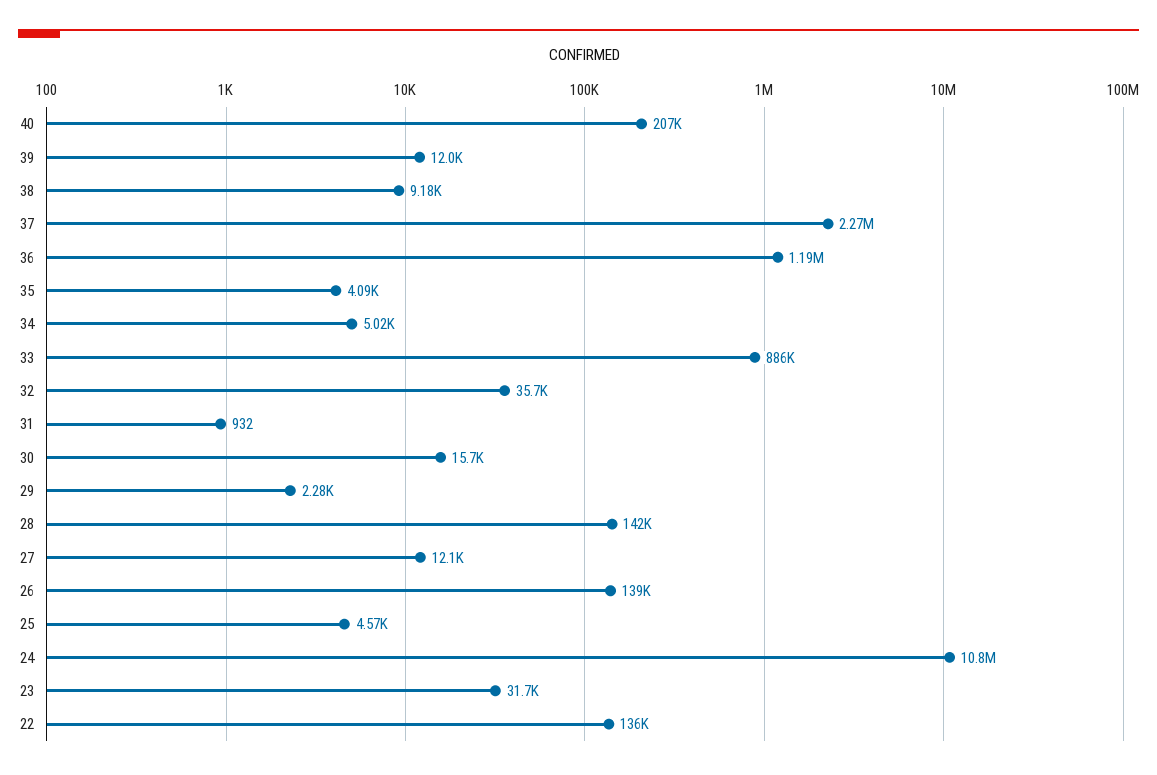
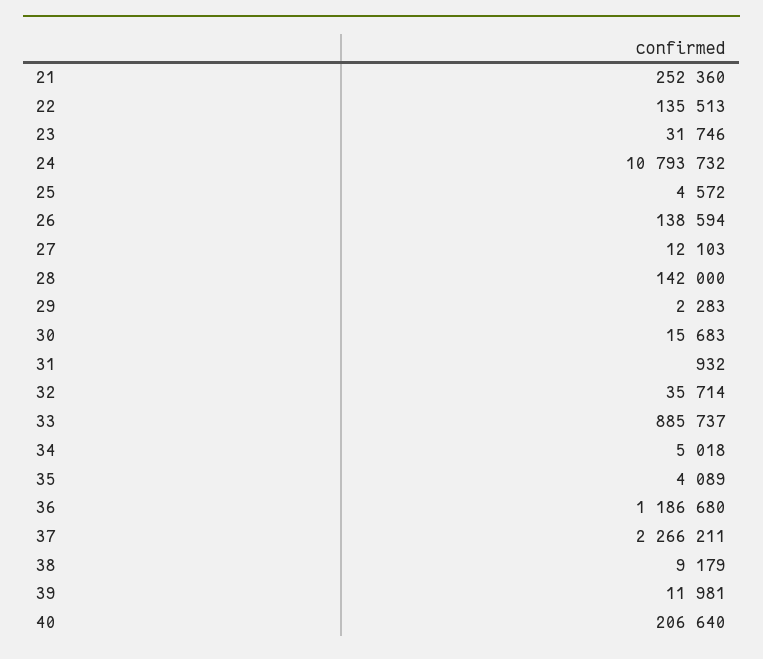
  {
    "40": 206640,
    "39": 11981,
    "38": 9179,
    "37": 2266211,
    "36": 1186680,
    "35": 4089,
    "34": 5018,
    "33": 885737,
    "32": 35714,
    "31": 932,
    "30": 15683,
    "29": 2283,
    "28": 142000,
    "27": 12103,
    "26": 138594,
    "25": 4572,
    "24": 10793732,
    "23": 31746,
-   "22": 135513
+   "22": 135513,
+   "21": 252360
  }

